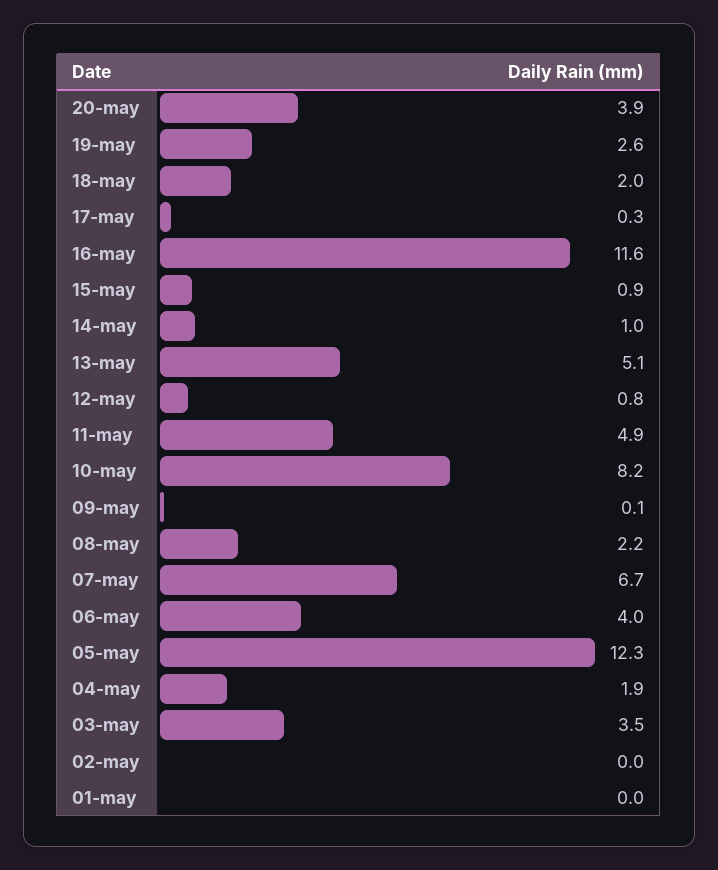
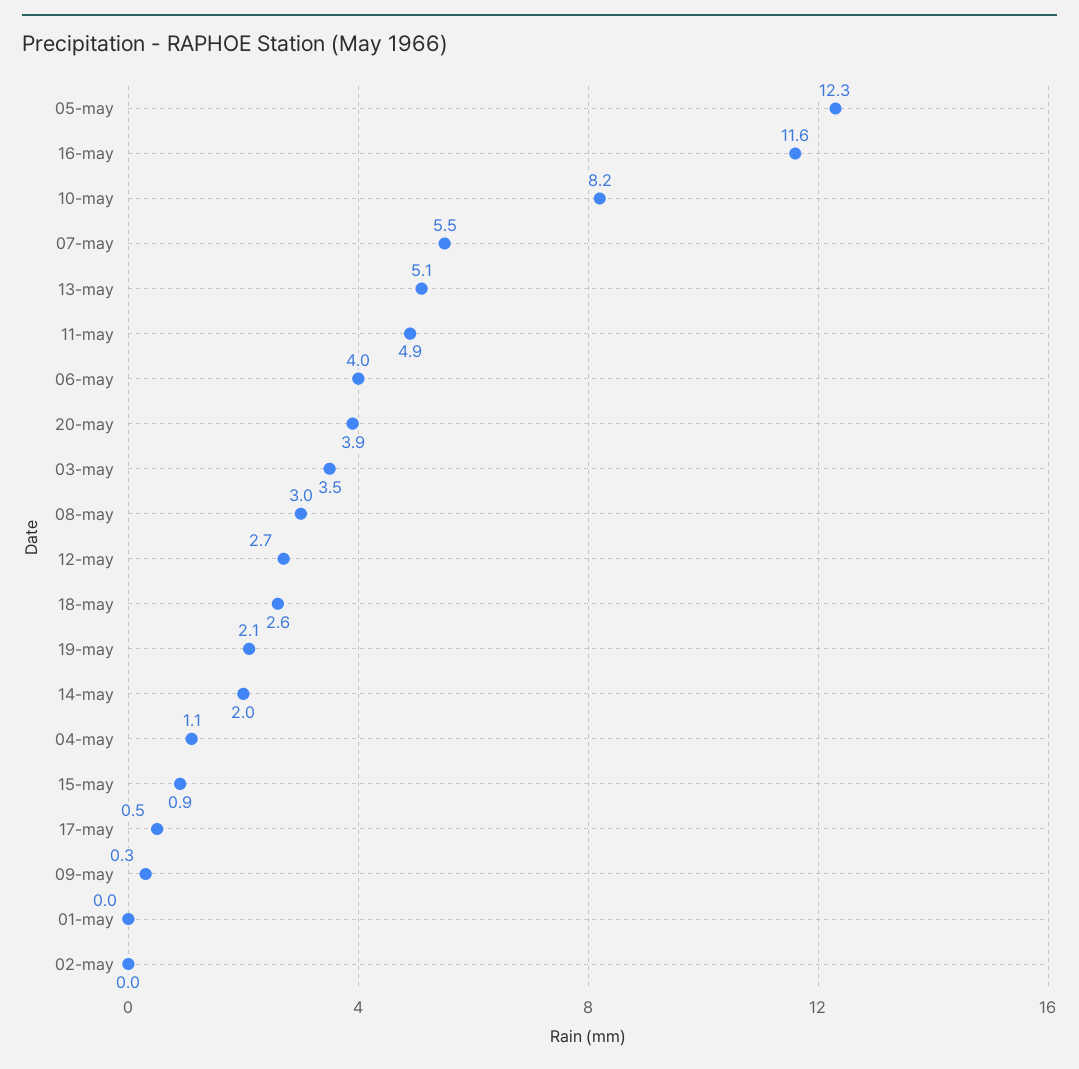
  {
    "20-may": 3.9,
-   "19-may": 2.6,
+   "19-may": 2.1,
-   "18-may": 2,
+   "18-may": 2.6,
-   "17-may": 0.3,
+   "17-may": 0.5,
    "16-may": 11.6,
    "15-may": 0.9,
-   "14-may": 1,
+   "14-may": 2,
    "13-may": 5.1,
-   "12-may": 0.8,
+   "12-may": 2.7,
    "11-may": 4.9,
    "10-may": 8.2,
-   "09-may": 0.1,
+   "09-may": 0.3,
-   "08-may": 2.2,
+   "08-may": 3,
-   "07-may": 6.7,
+   "07-may": 5.5,
    "06-may": 4,
    "05-may": 12.3,
-   "04-may": 1.9,
+   "04-may": 1.1,
    "03-may": 3.5,
    "02-may": 0,
    "01-may": 0
  }

